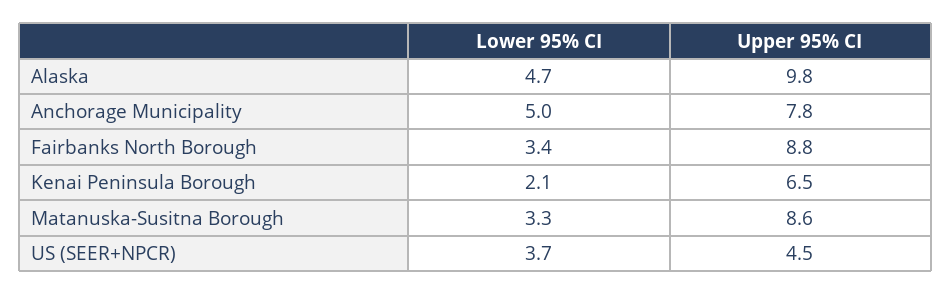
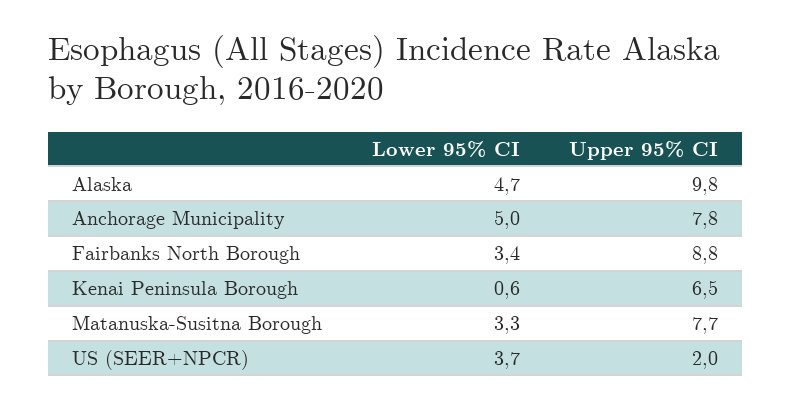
  {
    "Lower 95% CI": {
      "Alaska": 4.7,
      "Anchorage Municipality": 5,
      "Fairbanks North Borough": 3.4,
-     "Kenai Peninsula Borough": 2.1,
+     "Kenai Peninsula Borough": 0.6,
      "Matanuska-Susitna Borough": 3.3,
      "US (SEER+NPCR)": 3.7
    },
    "Upper 95% CI": {
      "Alaska": 9.8,
      "Anchorage Municipality": 7.8,
      "Fairbanks North Borough": 8.8,
      "Kenai Peninsula Borough": 6.5,
-     "Matanuska-Susitna Borough": 8.6,
+     "Matanuska-Susitna Borough": 7.7,
-     "US (SEER+NPCR)": 4.5
+     "US (SEER+NPCR)": 2
    }
  }

